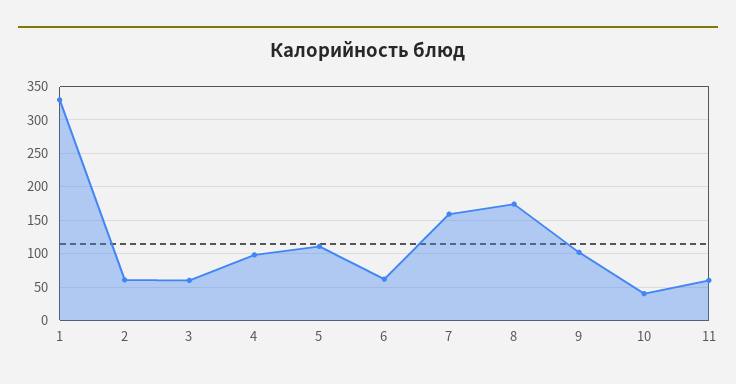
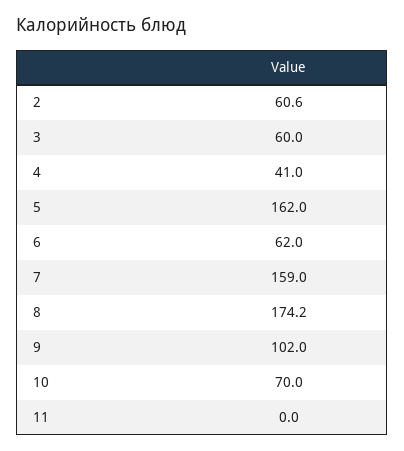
  {
-   "1": 330,
    "2": 60.6,
    "3": 60,
-   "4": 100,
+   "4": 41,
-   "5": 110,
+   "5": 162,
    "6": 62,
    "7": 159,
    "8": 174.2,
    "9": 102,
-   "10": 40,
+   "10": 70,
-   "11": 60
+   "11": 0
  }

